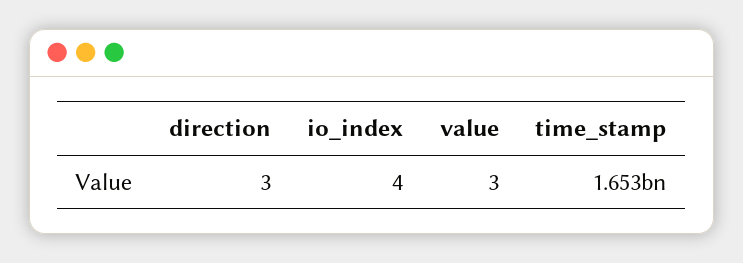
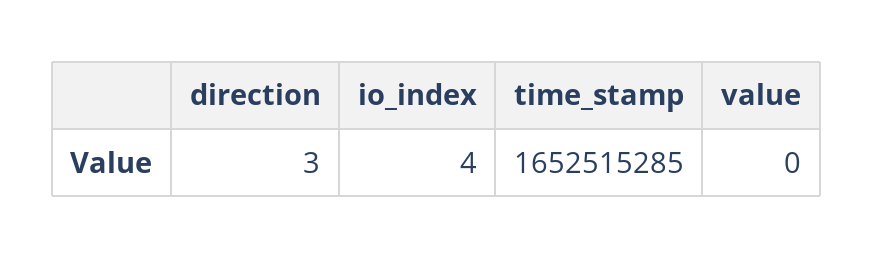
  {
    "direction": 3,
    "io_index": 4,
-   "value": 3,
+   "value": 0,
    "time_stamp": 1652515285
  }

